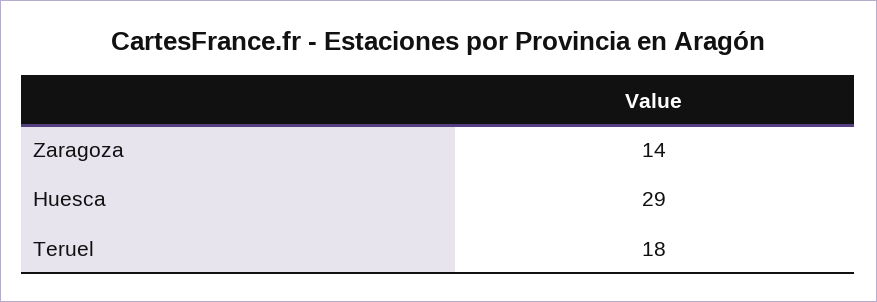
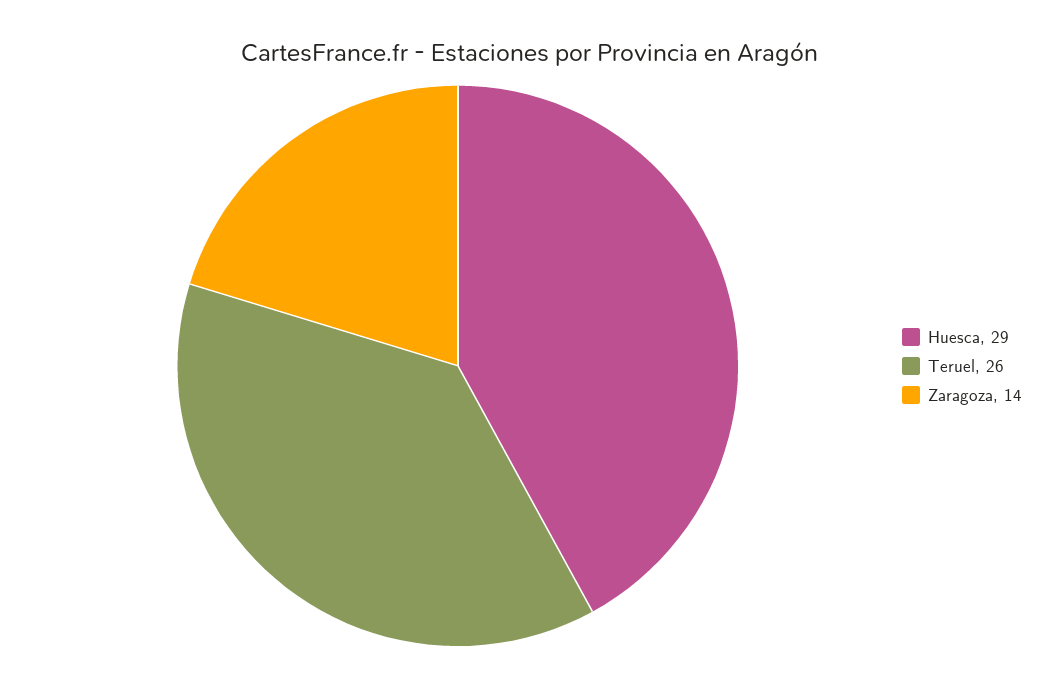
  {
    "Zaragoza": 14,
    "Huesca": 29,
-   "Teruel": 18
+   "Teruel": 26
  }

